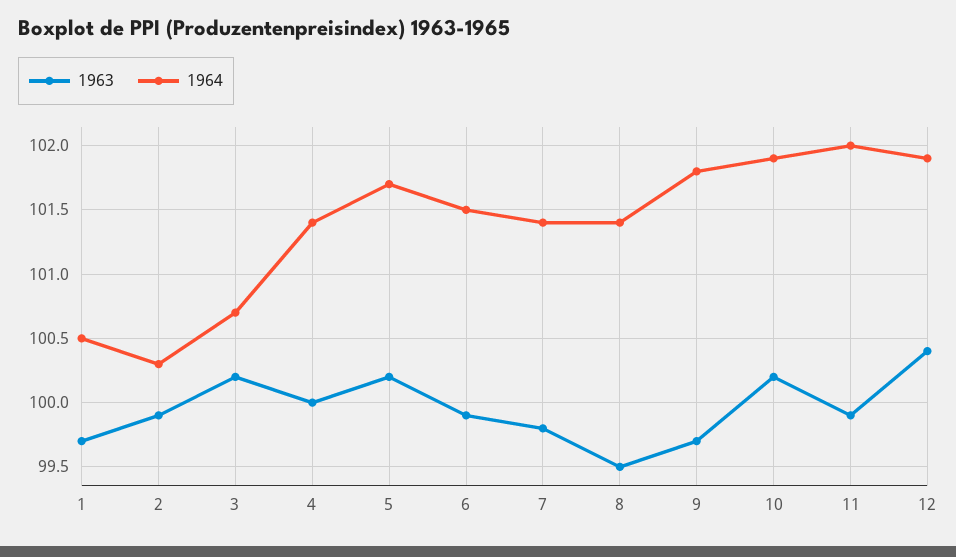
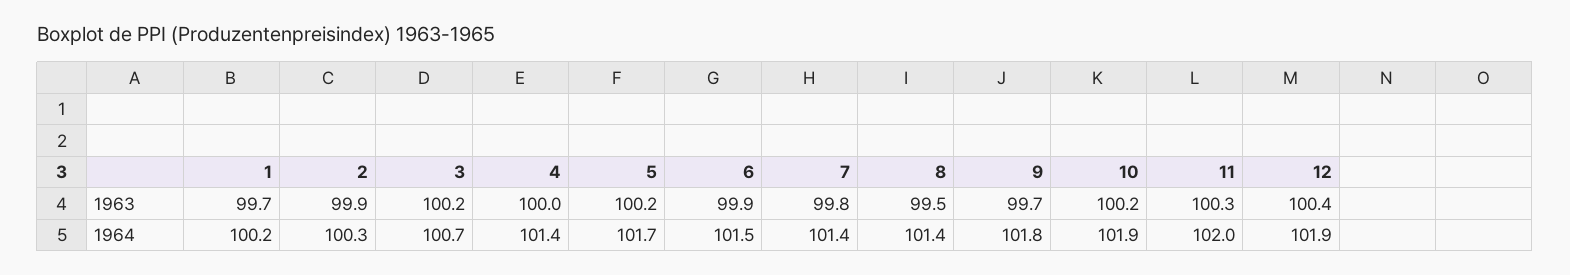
  {
    "1963": {
      "1": 99.7,
      "2": 99.9,
      "3": 100.2,
      "4": 100,
      "5": 100.2,
      "6": 99.9,
      "7": 99.8,
      "8": 99.5,
      "9": 99.7,
      "10": 100.2,
-     "11": 99.9,
+     "11": 100.3,
      "12": 100.4
    },
    "1964": {
-     "1": 100.5,
+     "1": 100.2,
      "2": 100.3,
      "3": 100.7,
      "4": 101.4,
      "5": 101.7,
      "6": 101.5,
      "7": 101.4,
      "8": 101.4,
      "9": 101.8,
      "10": 101.9,
      "11": 102,
      "12": 101.9
    }
  }

